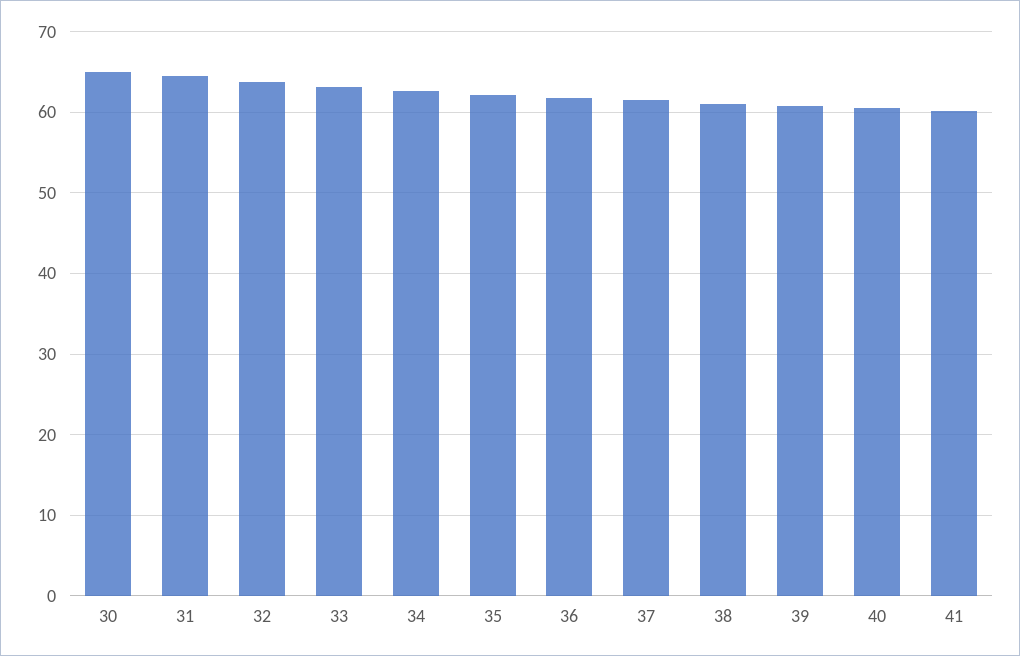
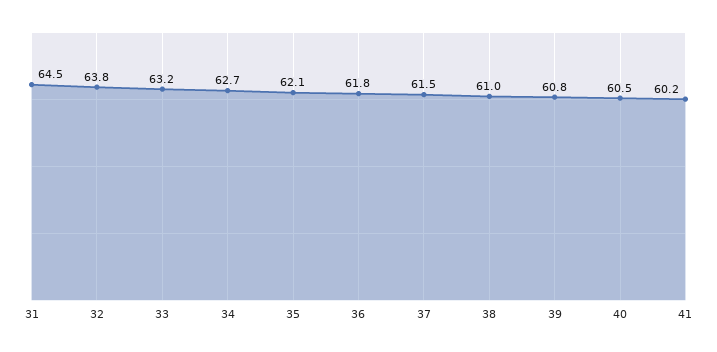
  {
-   "30": 65,
    "31": 64.5,
    "32": 63.8,
    "33": 63.2,
    "34": 62.7,
    "35": 62.1,
    "36": 61.8,
    "37": 61.5,
    "38": 61,
    "39": 60.8,
    "40": 60.5,
    "41": 60.2
  }

